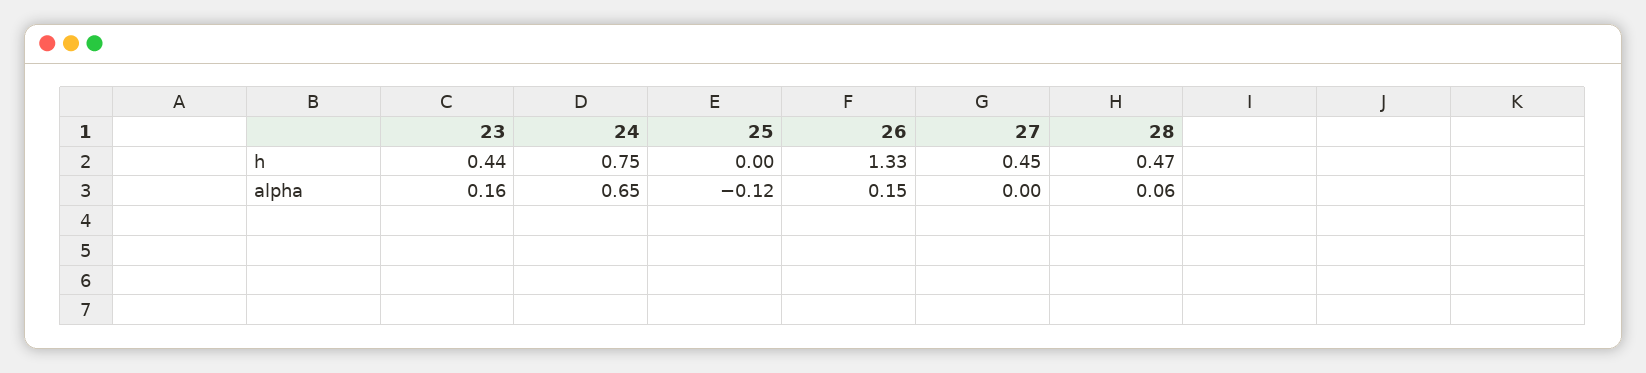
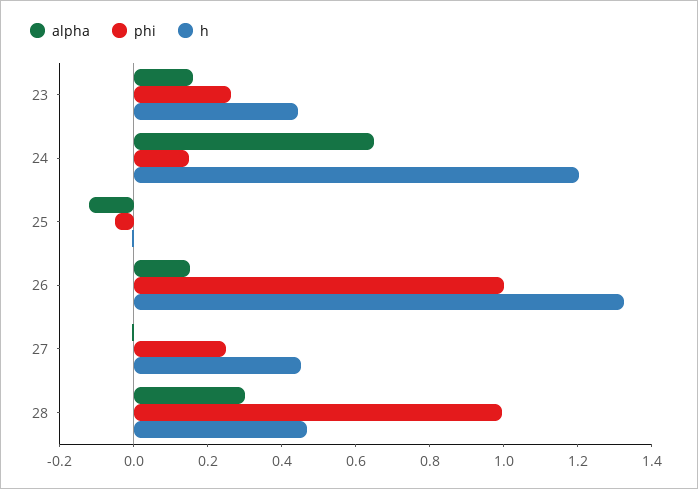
  {
    "h": {
      "23": 0.44,
-     "24": 0.75,
+     "24": 1.2,
      "25": 0,
      "26": 1.33,
      "27": 0.45,
      "28": 0.47
    },
    "alpha": {
      "23": 0.16,
      "24": 0.65,
      "25": -0.12,
      "26": 0.15,
      "27": 0,
-     "28": 0.06
+     "28": 0.3
-   }
+   },
+   "phi": {
+     "23": 0.25,
+     "24": 0.15,
+     "25": -0.05,
+     "26": 1,
+     "27": 0.25,
+     "28": 1
+   }
  }

